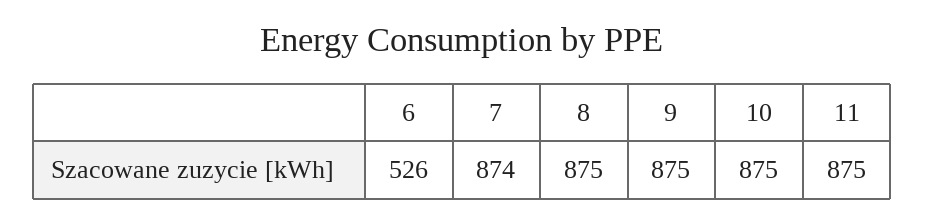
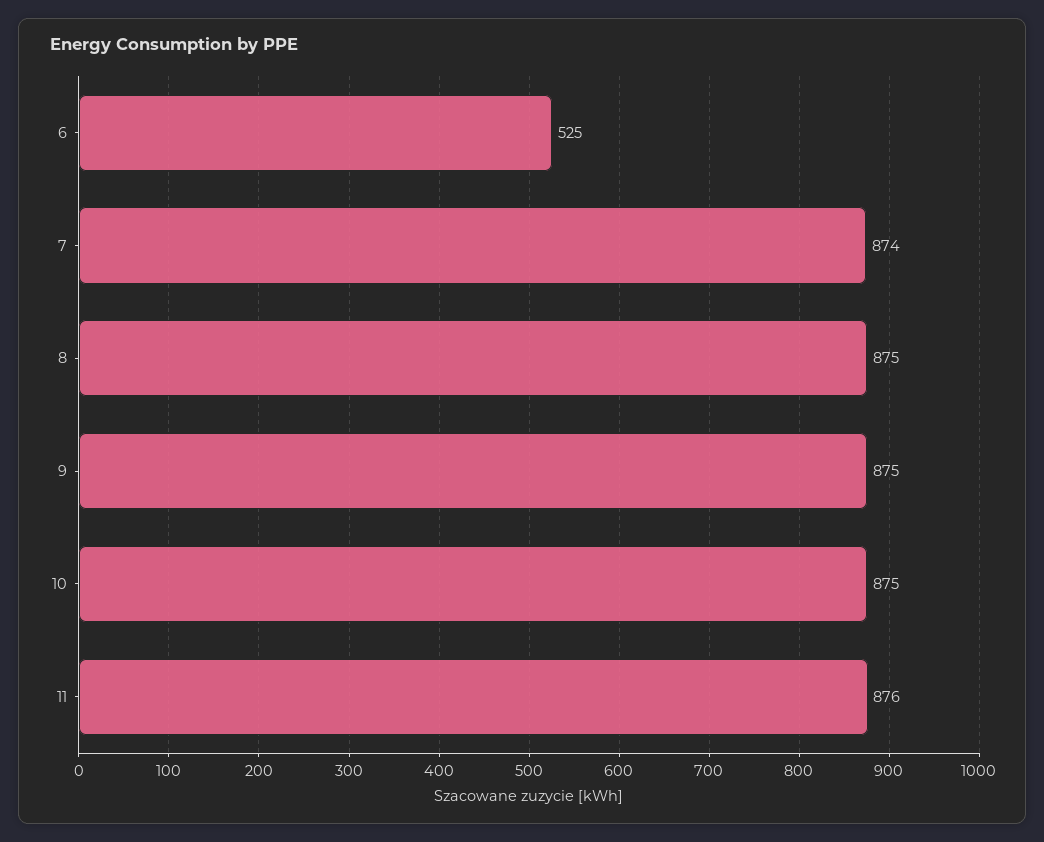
  {
-   "6": 526,
+   "6": 525,
    "7": 874,
    "8": 875,
    "9": 875,
    "10": 875,
-   "11": 875
+   "11": 876
  }

